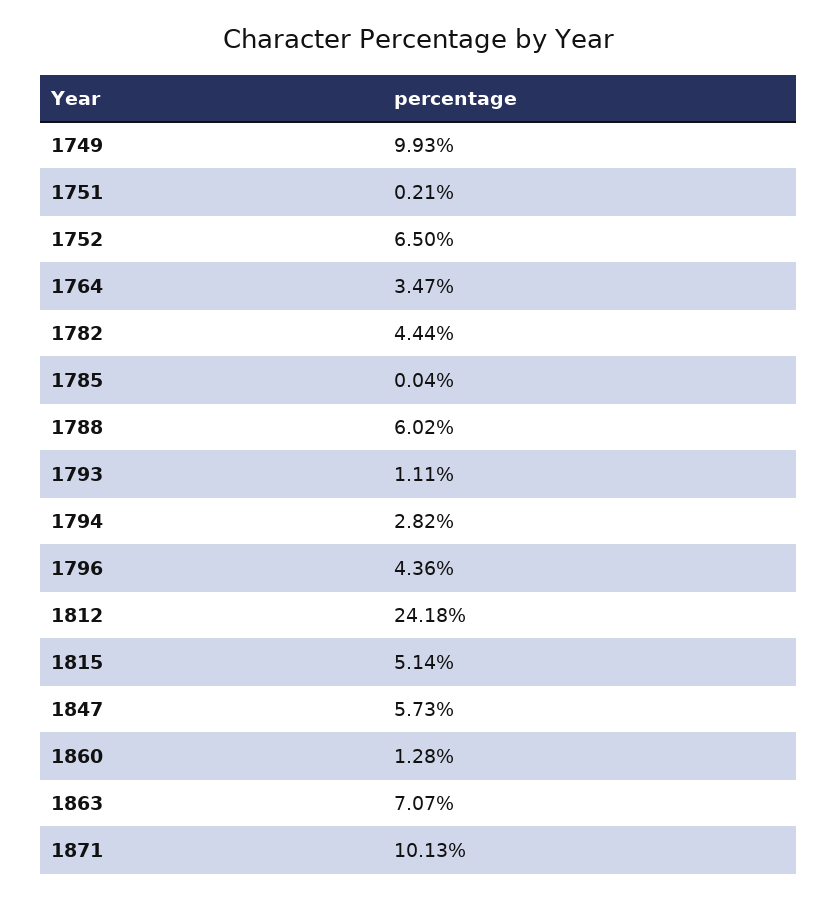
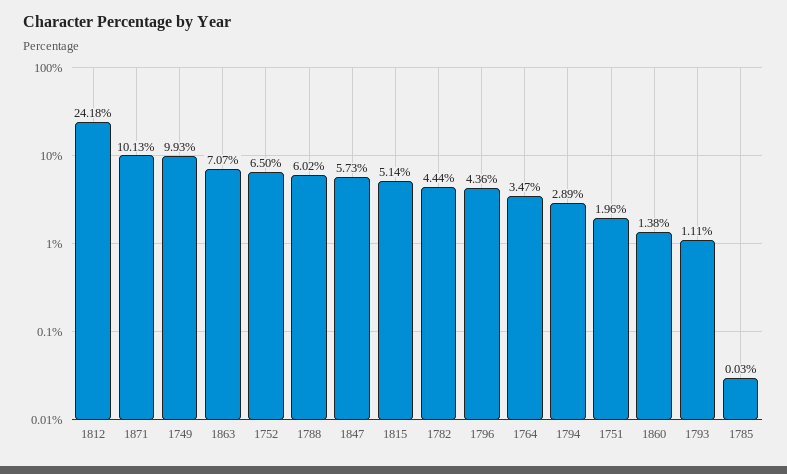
  {
    "1749": 9.93,
-   "1751": 0.21,
+   "1751": 1.96,
    "1752": 6.5,
    "1764": 3.47,
    "1782": 4.44,
-   "1785": 0.04,
+   "1785": 0.03,
    "1788": 6.02,
    "1793": 1.11,
-   "1794": 2.82,
+   "1794": 2.89,
    "1796": 4.36,
    "1812": 24.18,
    "1815": 5.14,
    "1847": 5.73,
-   "1860": 1.28,
+   "1860": 1.38,
    "1863": 7.07,
    "1871": 10.13
  }

